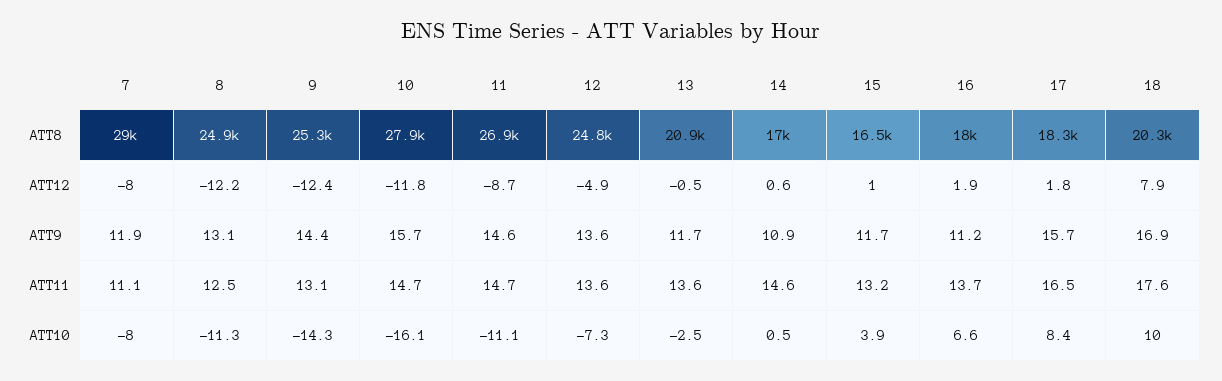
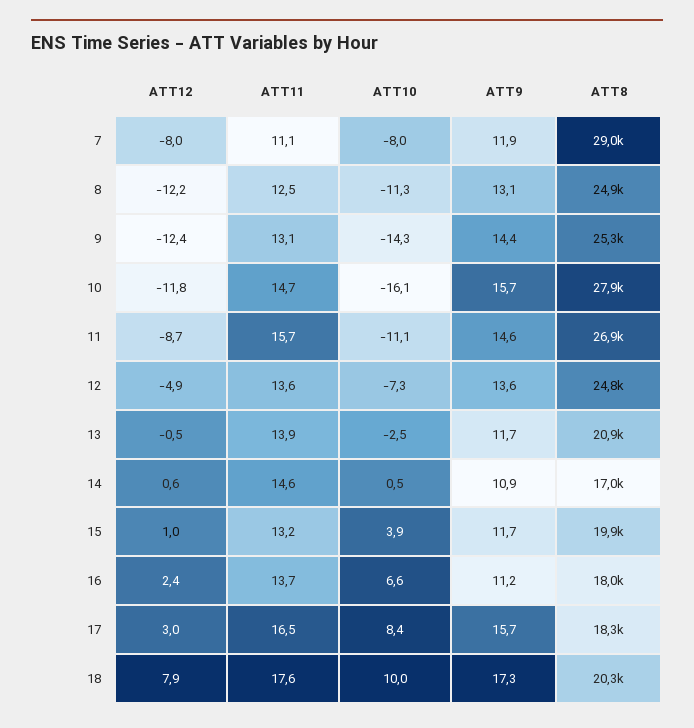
  {
    "7": {
      "ATT8": 29000,
      "ATT12": -8,
      "ATT9": 11.9,
      "ATT11": 11.1,
      "ATT10": -8
    },
    "8": {
      "ATT8": 24900,
      "ATT12": -12.2,
      "ATT9": 13.1,
      "ATT11": 12.5,
      "ATT10": -11.3
    },
    "9": {
      "ATT8": 25300,
      "ATT12": -12.4,
      "ATT9": 14.4,
      "ATT11": 13.1,
      "ATT10": -14.3
    },
    "10": {
      "ATT8": 27900,
      "ATT12": -11.8,
      "ATT9": 15.7,
      "ATT11": 14.7,
      "ATT10": -16.1
    },
    "11": {
      "ATT8": 26900,
      "ATT12": -8.7,
      "ATT9": 14.6,
-     "ATT11": 14.7,
+     "ATT11": 15.7,
      "ATT10": -11.1
    },
    "12": {
      "ATT8": 24800,
      "ATT12": -4.9,
      "ATT9": 13.6,
      "ATT11": 13.6,
      "ATT10": -7.3
    },
    "13": {
      "ATT8": 20900,
      "ATT12": -0.5,
      "ATT9": 11.7,
-     "ATT11": 13.6,
+     "ATT11": 13.9,
      "ATT10": -2.5
    },
    "14": {
      "ATT8": 17000,
      "ATT12": 0.6,
      "ATT9": 10.9,
      "ATT11": 14.6,
      "ATT10": 0.5
    },
    "15": {
-     "ATT8": 16500,
+     "ATT8": 19900,
      "ATT12": 1,
      "ATT9": 11.7,
      "ATT11": 13.2,
      "ATT10": 3.9
    },
    "16": {
      "ATT8": 18000,
-     "ATT12": 1.9,
+     "ATT12": 2.4,
      "ATT9": 11.2,
      "ATT11": 13.7,
      "ATT10": 6.6
    },
    "17": {
      "ATT8": 18300,
-     "ATT12": 1.8,
+     "ATT12": 3,
      "ATT9": 15.7,
      "ATT11": 16.5,
      "ATT10": 8.4
    },
    "18": {
      "ATT8": 20300,
      "ATT12": 7.9,
-     "ATT9": 16.9,
+     "ATT9": 17.3,
      "ATT11": 17.6,
      "ATT10": 10
    }
  }

